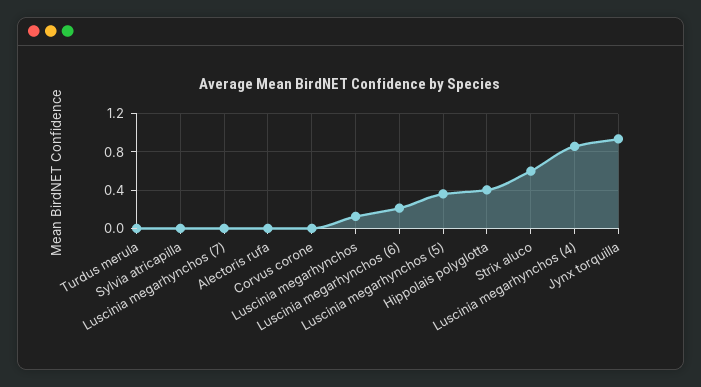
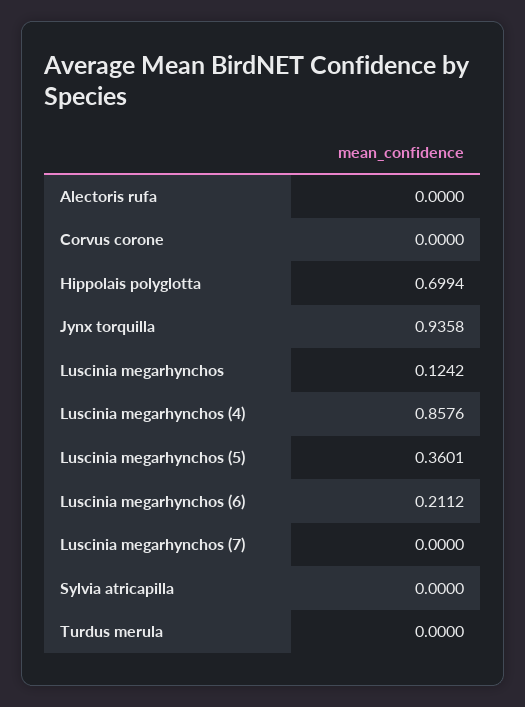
  {
    "Turdus merula": 0,
    "Sylvia atricapilla": 0,
    "Luscinia megarhynchos (7)": 0,
    "Alectoris rufa": 0,
    "Corvus corone": 0,
    "Luscinia megarhynchos": 0.1242,
    "Luscinia megarhynchos (6)": 0.2112,
    "Luscinia megarhynchos (5)": 0.3601,
-   "Hippolais polyglotta": 0.4,
+   "Hippolais polyglotta": 0.6994,
-   "Strix aluco": 0.6,
    "Luscinia megarhynchos (4)": 0.8576,
    "Jynx torquilla": 0.9358
  }

